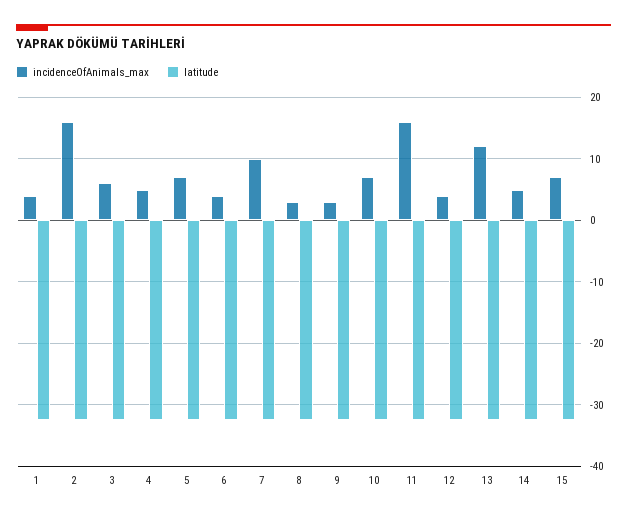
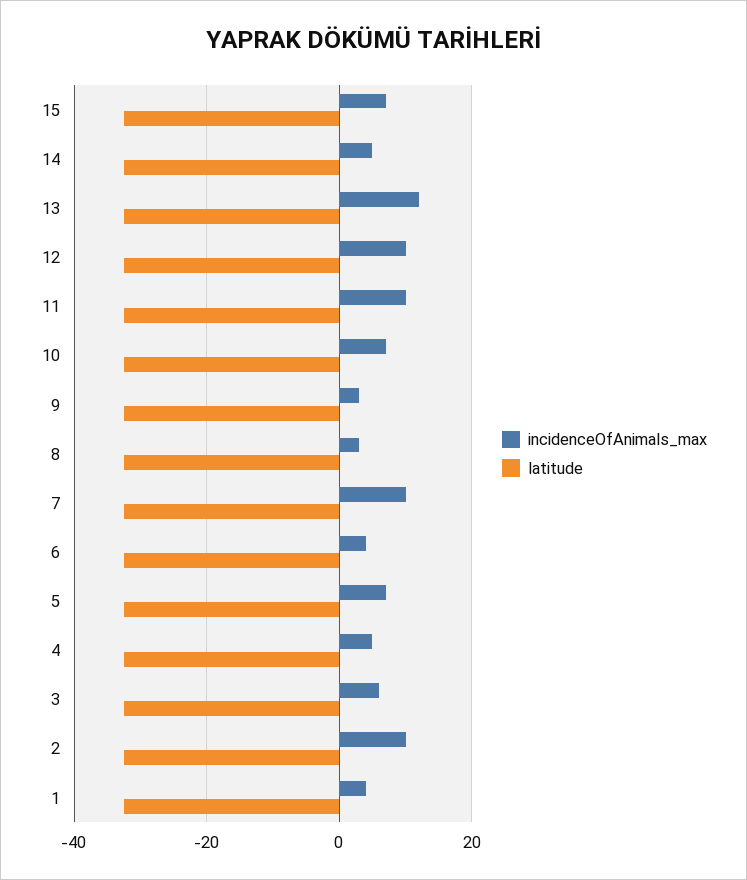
  {
    "incidenceOfAnimals_max": {
      "1": 4,
-     "2": 16,
+     "2": 10,
      "3": 6,
      "4": 5,
      "5": 7,
      "6": 4,
      "7": 10,
      "8": 3,
      "9": 3,
      "10": 7,
-     "11": 16,
+     "11": 10,
-     "12": 4,
+     "12": 10,
      "13": 12,
      "14": 5,
      "15": 7
    },
    "latitude": {
      "1": -32,
      "2": -32,
      "3": -33,
      "4": -32,
      "5": -33,
      "6": -32,
      "7": -32,
      "8": -33,
      "9": -32,
      "10": -33,
      "11": -32,
      "12": -32,
      "13": -33,
      "14": -32,
      "15": -33
    }
  }

